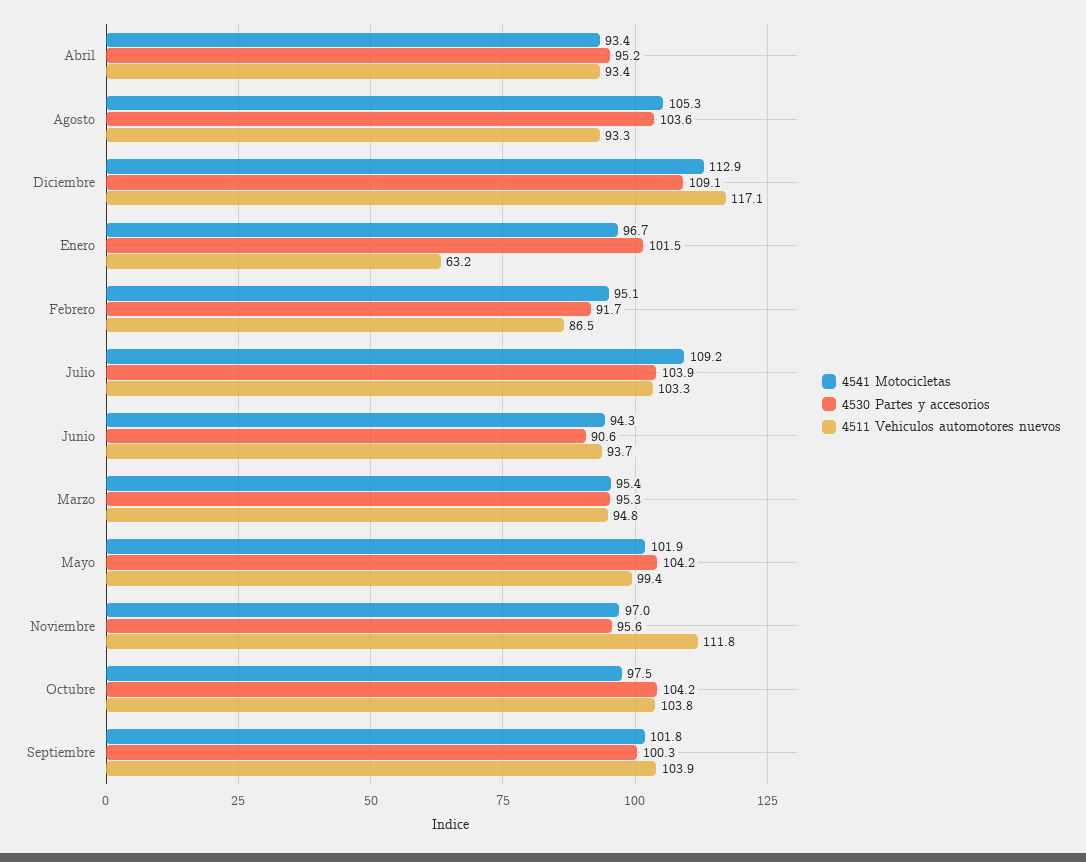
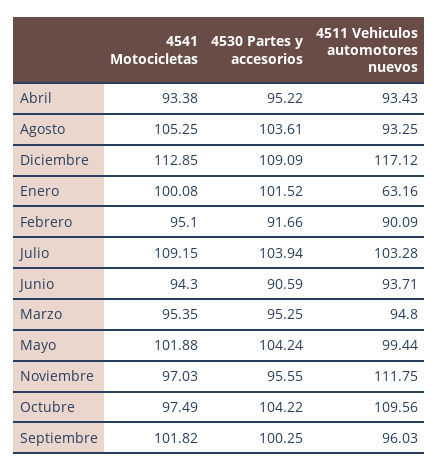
  {
    "4541 Motocicletas": {
      "Abril": 93.38,
      "Agosto": 105.25,
      "Diciembre": 112.85,
-     "Enero": 96.7,
+     "Enero": 100.08,
      "Febrero": 95.1,
      "Julio": 109.15,
      "Junio": 94.3,
      "Marzo": 95.35,
      "Mayo": 101.88,
      "Noviembre": 97.03,
      "Octubre": 97.49,
      "Septiembre": 101.82
    },
    "4530 Partes y accesorios": {
      "Abril": 95.22,
      "Agosto": 103.61,
      "Diciembre": 109.09,
      "Enero": 101.52,
      "Febrero": 91.66,
      "Julio": 103.94,
      "Junio": 90.59,
      "Marzo": 95.25,
      "Mayo": 104.24,
      "Noviembre": 95.55,
      "Octubre": 104.22,
      "Septiembre": 100.25
    },
    "4511 Vehiculos automotores nuevos": {
      "Abril": 93.43,
      "Agosto": 93.25,
      "Diciembre": 117.12,
      "Enero": 63.16,
-     "Febrero": 86.5,
+     "Febrero": 90.09,
      "Julio": 103.28,
      "Junio": 93.71,
      "Marzo": 94.8,
      "Mayo": 99.44,
      "Noviembre": 111.75,
-     "Octubre": 103.8,
+     "Octubre": 109.56,
-     "Septiembre": 103.9
+     "Septiembre": 96.03
    }
  }

